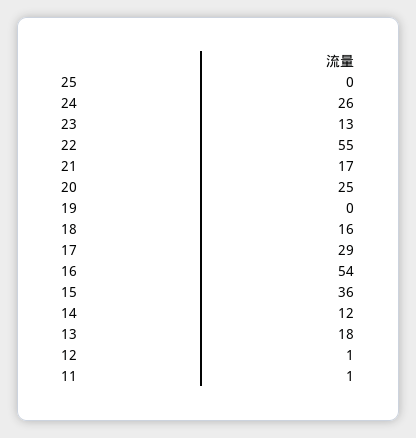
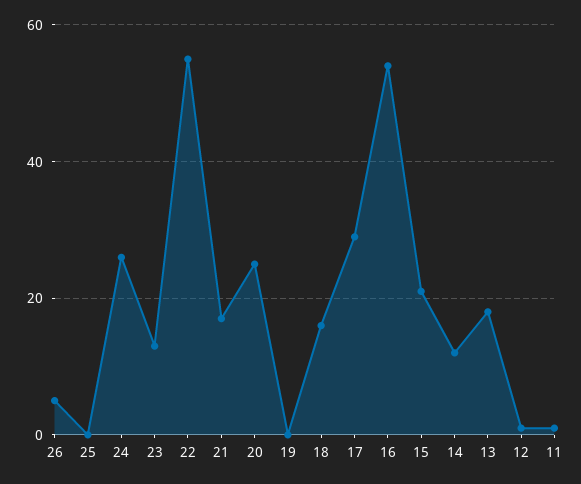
  {
    "25": 0,
    "24": 26,
    "23": 13,
    "22": 55,
    "21": 17,
    "20": 25,
    "19": 0,
    "18": 16,
    "17": 29,
    "16": 54,
-   "15": 36,
+   "15": 20,
    "14": 12,
    "13": 18,
    "12": 1,
-   "11": 1
+   "11": 1,
+   "26": 5
  }

